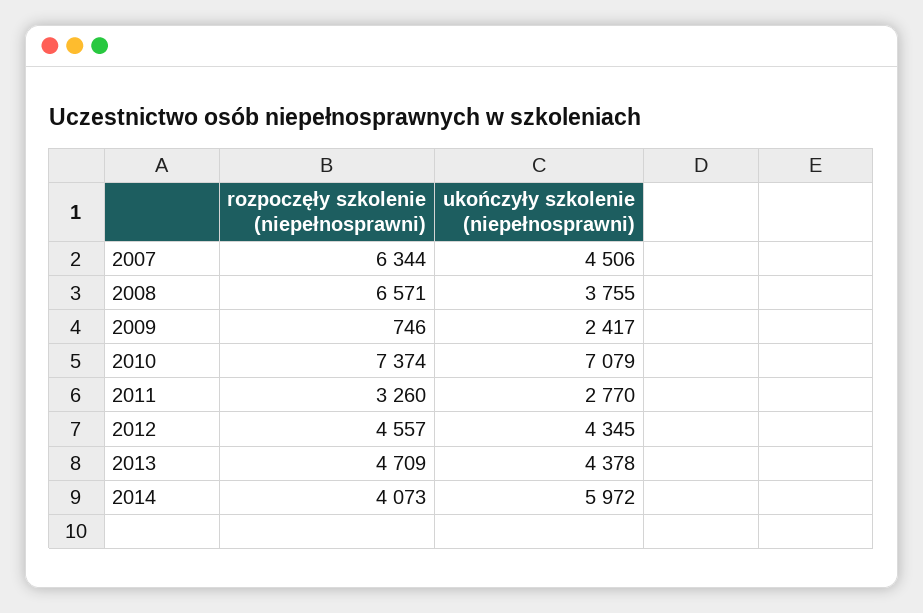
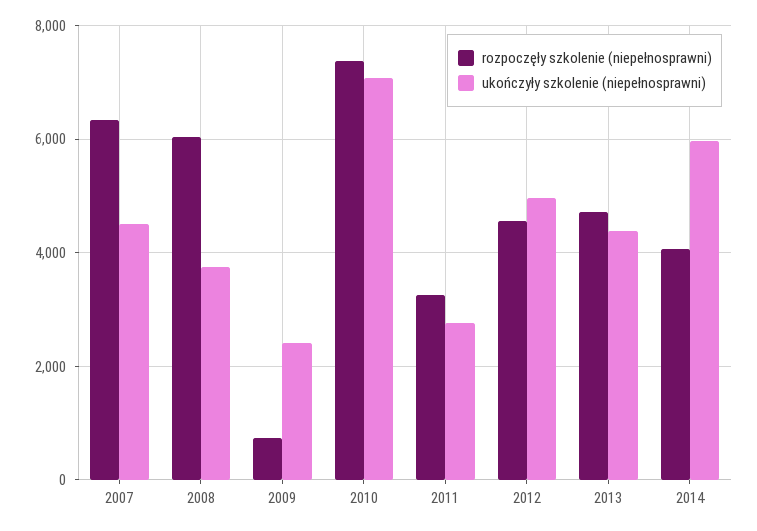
  {
    "rozpoczęły szkolenie (niepełnosprawni)": {
      "2007": 6344,
-     "2008": 6571,
+     "2008": 6000,
      "2009": 746,
      "2010": 7374,
      "2011": 3260,
      "2012": 4557,
      "2013": 4709,
      "2014": 4073
    },
    "ukończyły szkolenie (niepełnosprawni)": {
      "2007": 4506,
      "2008": 3755,
      "2009": 2417,
      "2010": 7079,
      "2011": 2770,
-     "2012": 4345,
+     "2012": 5000,
      "2013": 4378,
      "2014": 5972
    }
  }

